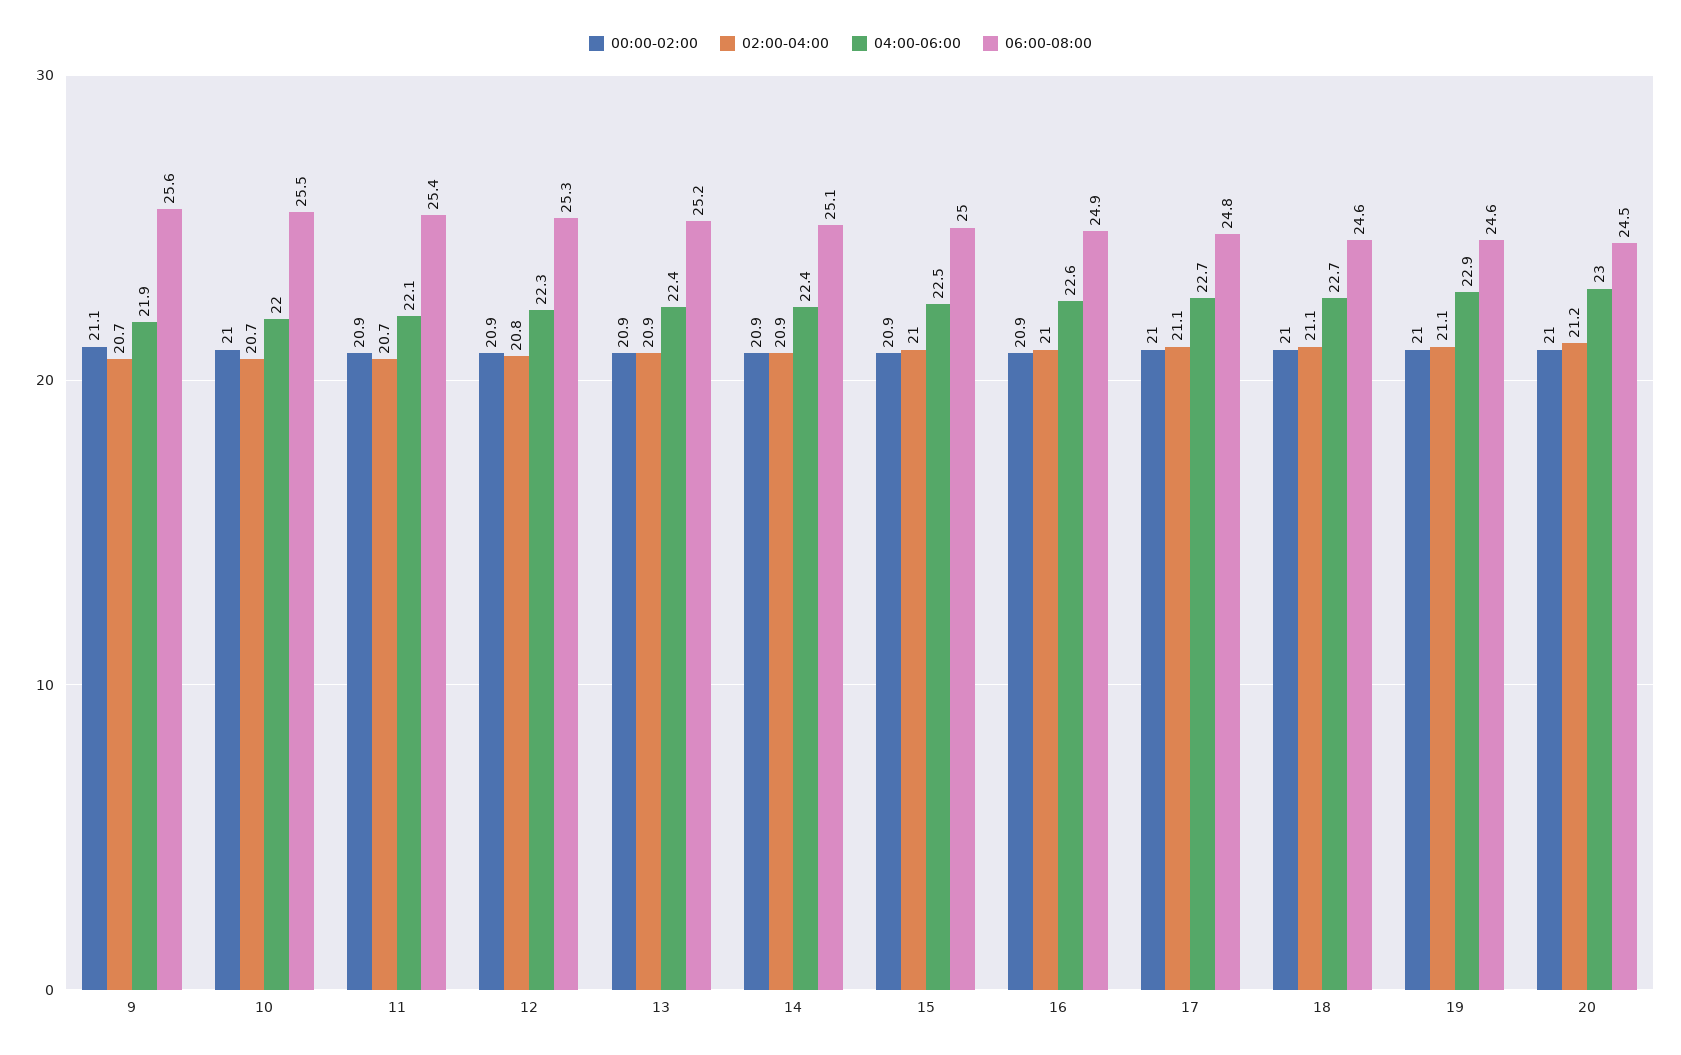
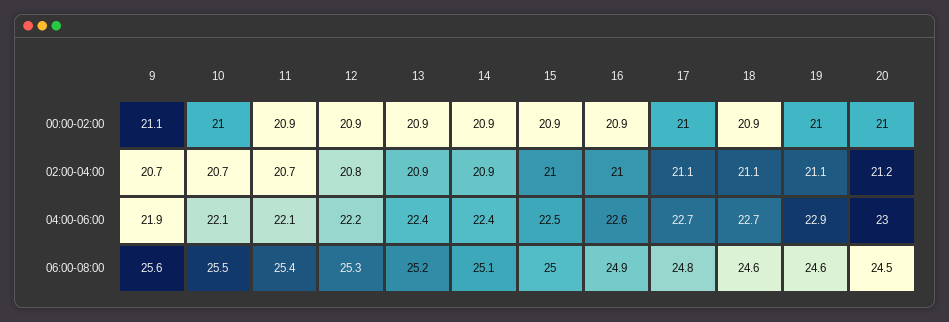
  {
    "00:00-02:00": {
      "9": 21.1,
      "10": 21,
      "11": 20.9,
      "12": 20.9,
      "13": 20.9,
      "14": 20.9,
      "15": 20.9,
      "16": 20.9,
      "17": 21,
-     "18": 21,
+     "18": 20.9,
      "19": 21,
      "20": 21
    },
    "02:00-04:00": {
      "9": 20.7,
      "10": 20.7,
      "11": 20.7,
      "12": 20.8,
      "13": 20.9,
      "14": 20.9,
      "15": 21,
      "16": 21,
      "17": 21.1,
      "18": 21.1,
      "19": 21.1,
      "20": 21.2
    },
    "04:00-06:00": {
      "9": 21.9,
-     "10": 22,
+     "10": 22.1,
      "11": 22.1,
-     "12": 22.3,
+     "12": 22.2,
      "13": 22.4,
      "14": 22.4,
      "15": 22.5,
      "16": 22.6,
      "17": 22.7,
      "18": 22.7,
      "19": 22.9,
      "20": 23
    },
    "06:00-08:00": {
      "9": 25.6,
      "10": 25.5,
      "11": 25.4,
      "12": 25.3,
      "13": 25.2,
      "14": 25.1,
      "15": 25,
      "16": 24.9,
      "17": 24.8,
      "18": 24.6,
      "19": 24.6,
      "20": 24.5
    }
  }

